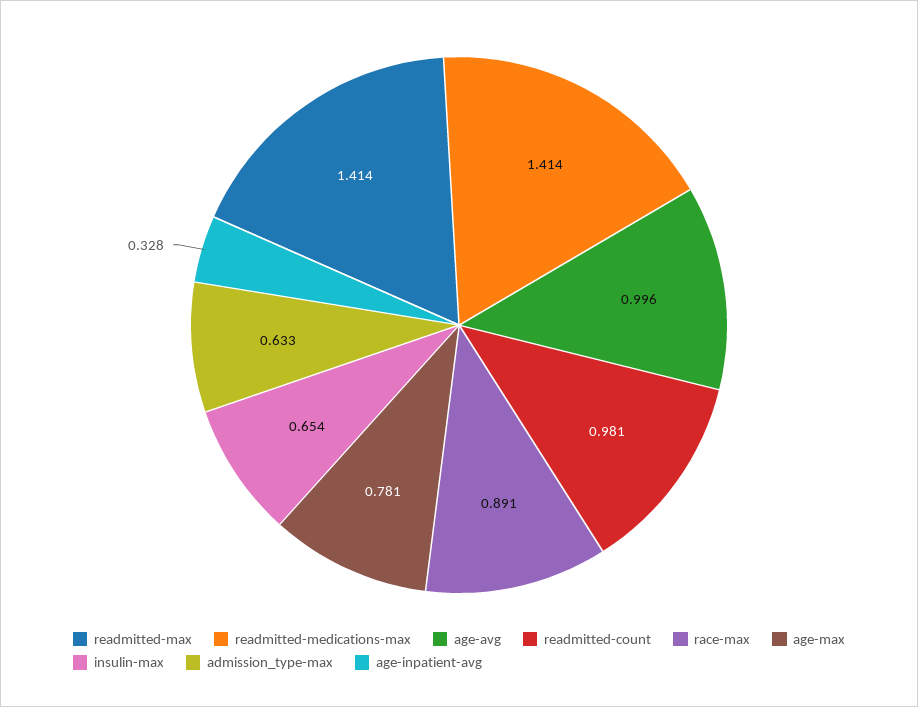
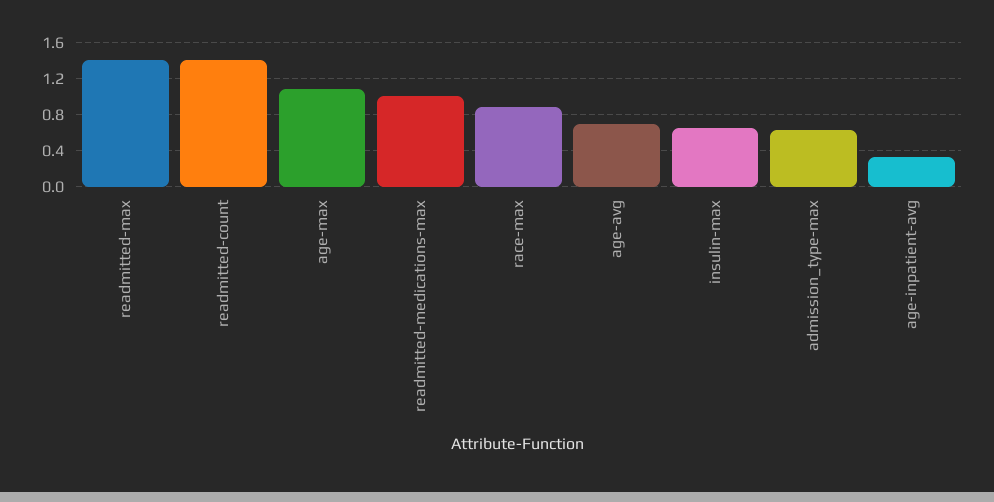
  {
    "readmitted-max": 1.414,
-   "readmitted-medications-max": 1.414,
+   "readmitted-medications-max": 1,
-   "age-avg": 0.996,
+   "age-avg": 0.7,
-   "readmitted-count": 0.981,
+   "readmitted-count": 1.4,
    "race-max": 0.891,
-   "age-max": 0.781,
+   "age-max": 1.1,
    "insulin-max": 0.654,
    "admission_type-max": 0.633,
    "age-inpatient-avg": 0.328
  }

